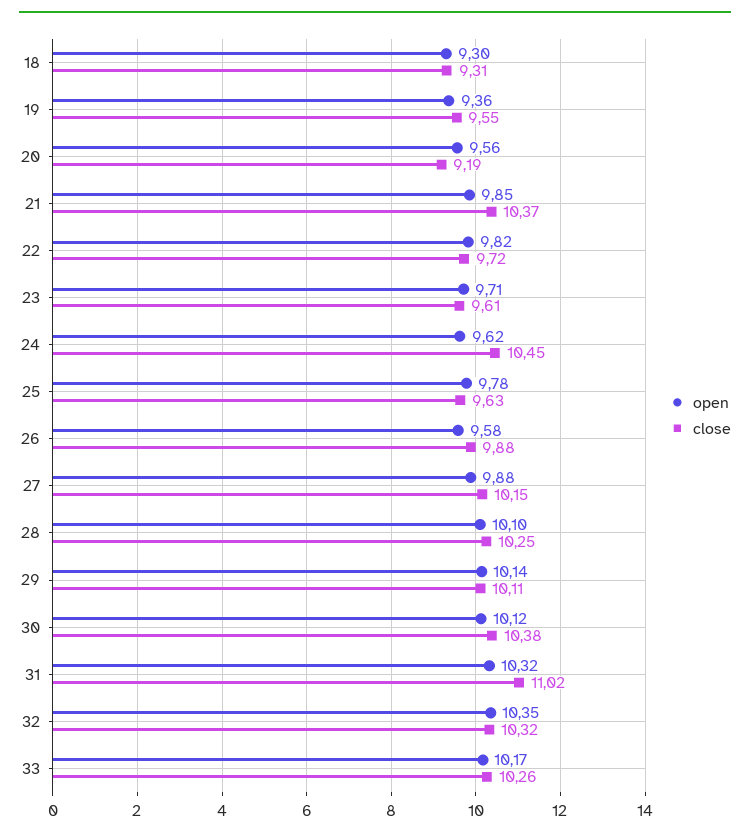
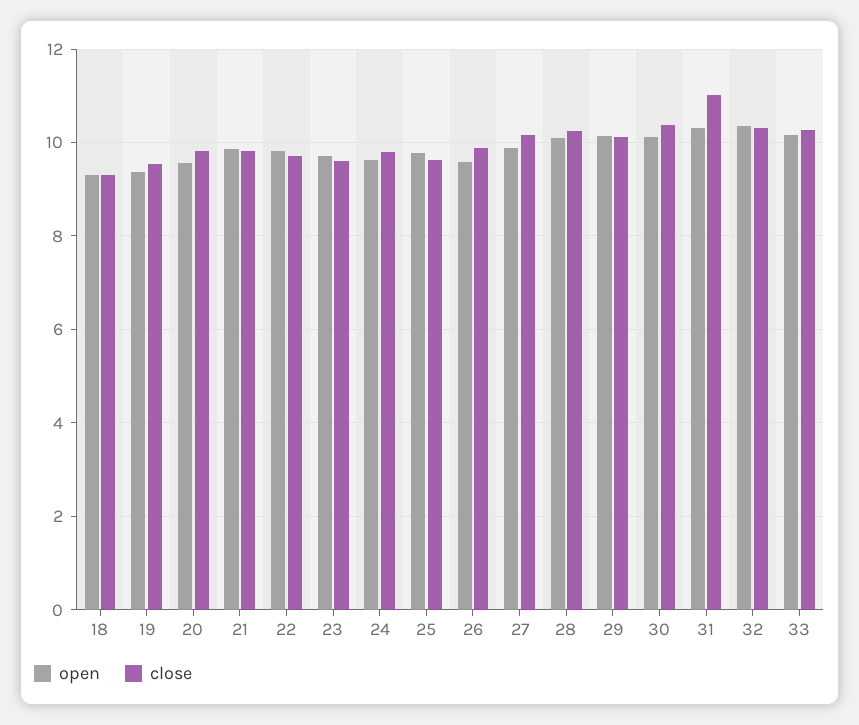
  {
    "open": {
      "18": 9.3,
      "19": 9.36,
      "20": 9.56,
      "21": 9.85,
      "22": 9.82,
      "23": 9.71,
      "24": 9.62,
      "25": 9.78,
      "26": 9.58,
      "27": 9.88,
      "28": 10.1,
      "29": 10.14,
      "30": 10.12,
      "31": 10.32,
      "32": 10.35,
      "33": 10.17
    },
    "close": {
      "18": 9.31,
      "19": 9.55,
-     "20": 9.19,
+     "20": 9.8,
-     "21": 10.37,
+     "21": 9.8,
      "22": 9.72,
      "23": 9.61,
-     "24": 10.45,
+     "24": 9.8,
      "25": 9.63,
      "26": 9.88,
      "27": 10.15,
      "28": 10.25,
      "29": 10.11,
      "30": 10.38,
      "31": 11.02,
      "32": 10.32,
      "33": 10.26
    }
  }

